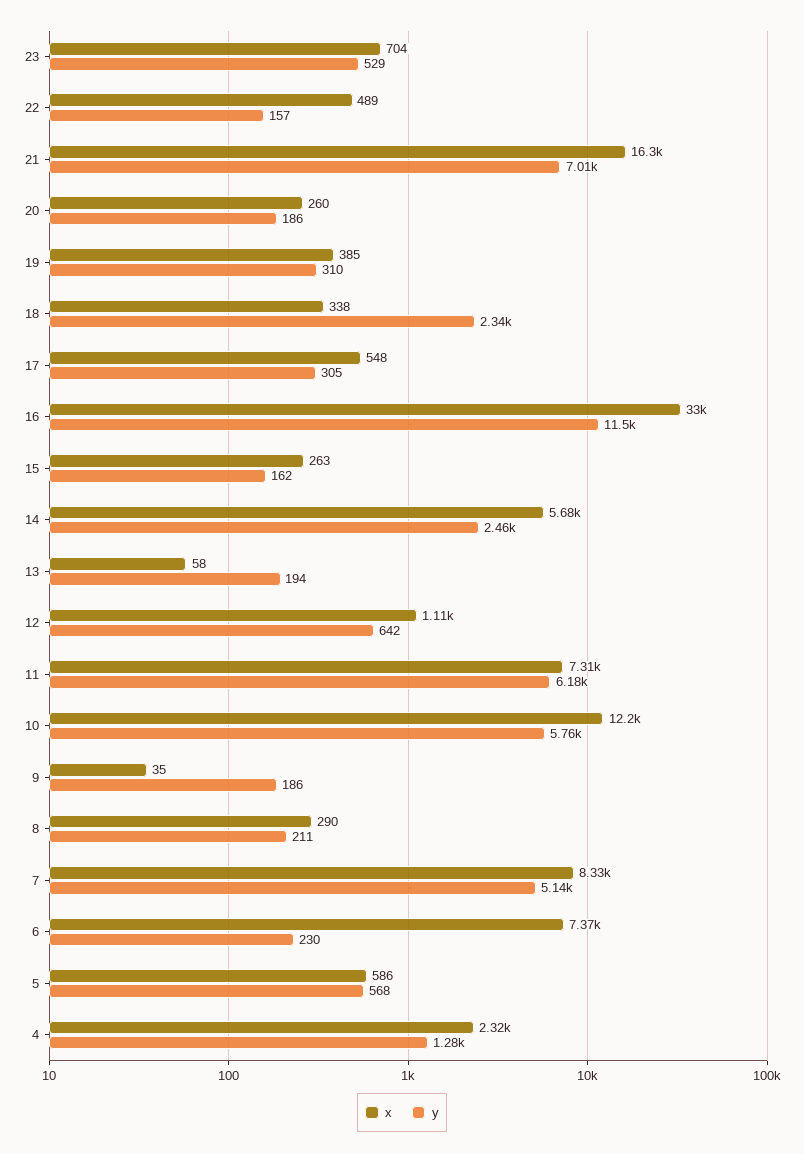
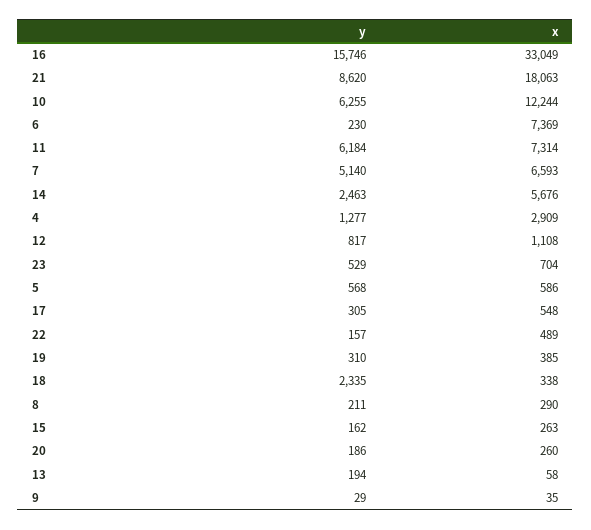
  {
    "x": {
      "23": 704,
      "22": 489,
-     "21": 16300,
+     "21": 18063,
      "20": 260,
      "19": 385,
      "18": 338,
      "17": 548,
      "16": 33049,
      "15": 263,
      "14": 5676,
      "13": 58,
      "12": 1108,
      "11": 7314,
      "10": 12244,
      "9": 35,
      "8": 290,
-     "7": 8330,
+     "7": 6593,
      "6": 7369,
      "5": 586,
-     "4": 2320
+     "4": 2909
    },
    "y": {
      "23": 529,
      "22": 157,
-     "21": 7010,
+     "21": 8620,
      "20": 186,
      "19": 310,
      "18": 2335,
      "17": 305,
-     "16": 11500,
+     "16": 15746,
      "15": 162,
      "14": 2463,
      "13": 194,
-     "12": 642,
+     "12": 817,
      "11": 6184,
-     "10": 5760,
+     "10": 6255,
-     "9": 186,
+     "9": 29,
      "8": 211,
      "7": 5140,
      "6": 230,
      "5": 568,
      "4": 1277
    }
  }

